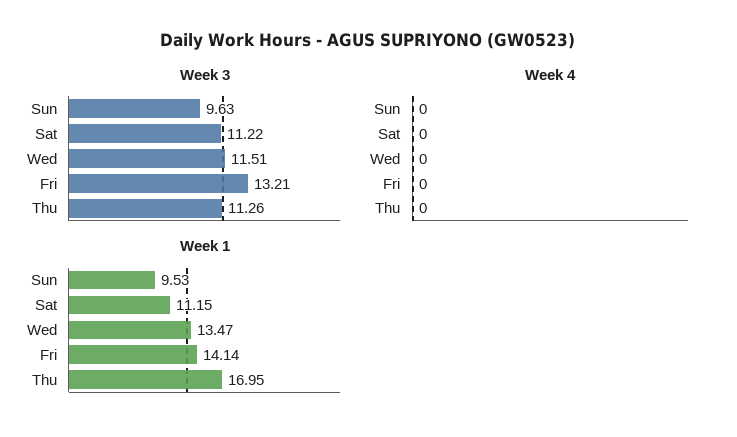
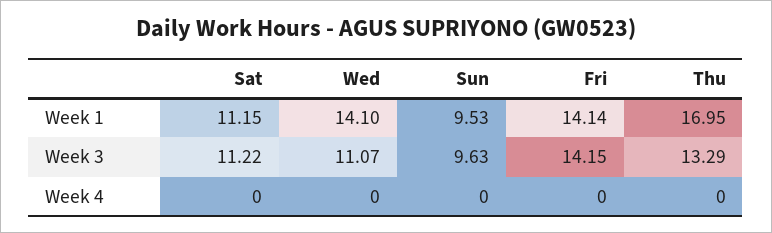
  {
    "Week 3": {
      "Sun": 9.63,
      "Sat": 11.22,
-     "Wed": 11.51,
+     "Wed": 11.07,
-     "Fri": 13.21,
+     "Fri": 14.15,
-     "Thu": 11.26
+     "Thu": 13.29
    },
    "Week 4": {
      "Sun": 0,
      "Sat": 0,
      "Wed": 0,
      "Fri": 0,
      "Thu": 0
    },
    "Week 1": {
      "Sun": 9.53,
      "Sat": 11.15,
-     "Wed": 13.47,
+     "Wed": 14.1,
      "Fri": 14.14,
      "Thu": 16.95
    }
  }

